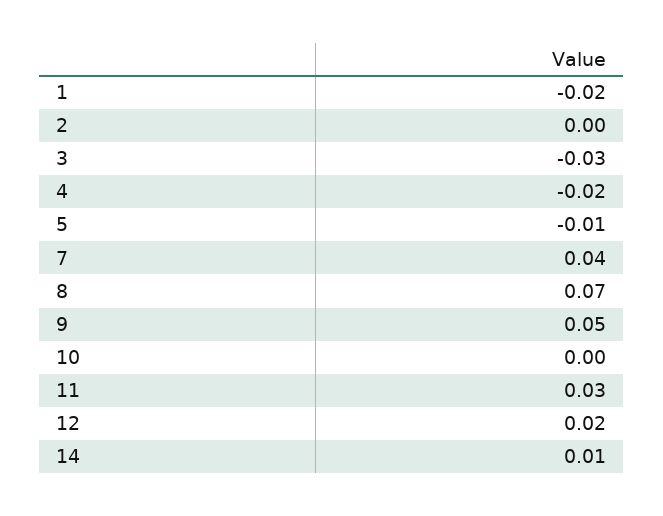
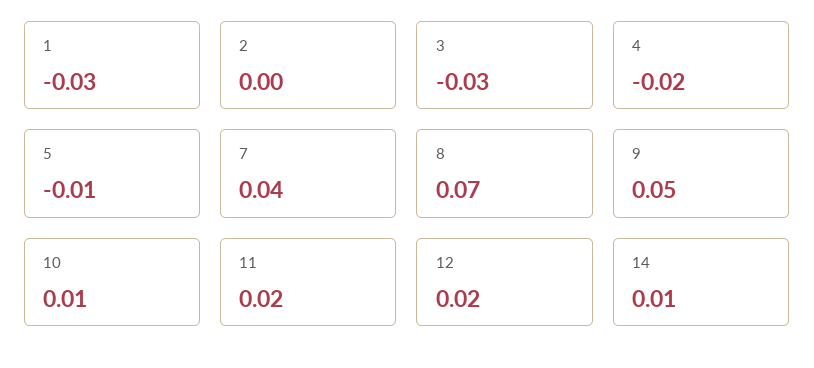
  {
-   "1": -0.02,
+   "1": -0.03,
    "2": 0,
    "3": -0.03,
    "4": -0.02,
    "5": -0.01,
    "7": 0.04,
    "8": 0.07,
    "9": 0.05,
-   "10": 0,
+   "10": 0.01,
-   "11": 0.03,
+   "11": 0.02,
    "12": 0.02,
    "14": 0.01
  }

